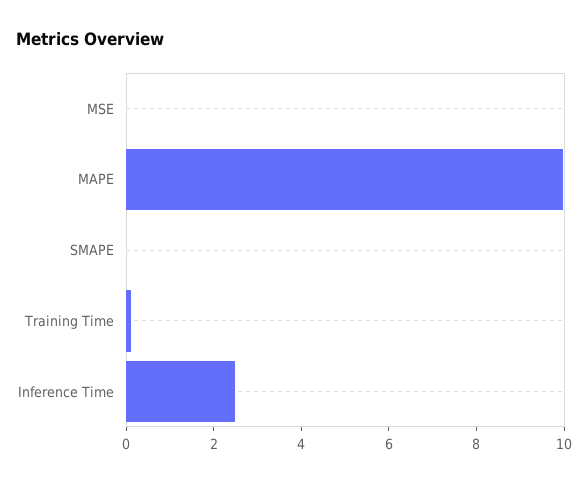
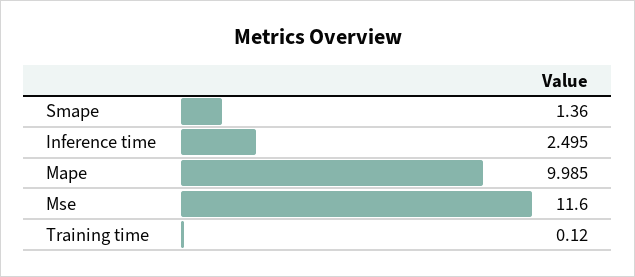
  {
-   "MSE": 0,
+   "MSE": 11.6,
    "MAPE": 9.985,
-   "SMAPE": 0,
+   "SMAPE": 1.36,
    "Training Time": 0.12,
    "Inference Time": 2.495
  }

